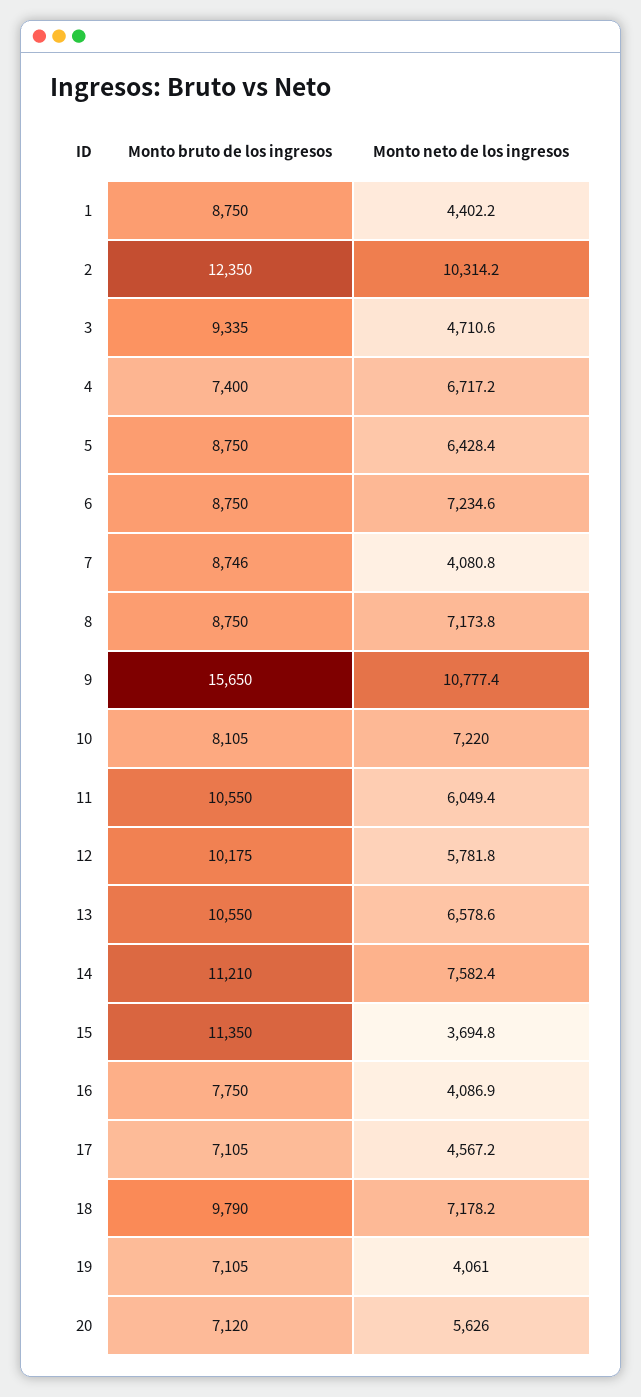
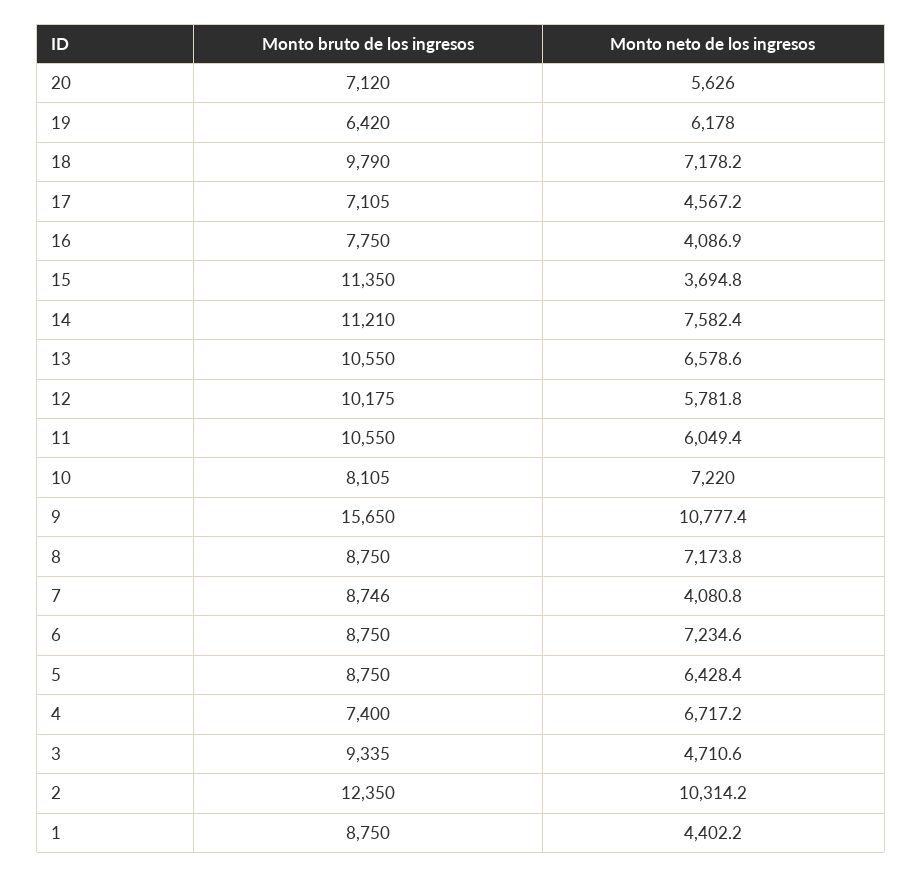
  {
    "Monto bruto de los ingresos": {
      "1": 8750,
      "2": 12350,
      "3": 9335,
      "4": 7400,
      "5": 8750,
      "6": 8750,
      "7": 8746,
      "8": 8750,
      "9": 15650,
      "10": 8105,
      "11": 10550,
      "12": 10175,
      "13": 10550,
      "14": 11210,
      "15": 11350,
      "16": 7750,
      "17": 7105,
      "18": 9790,
-     "19": 7105,
+     "19": 6420,
      "20": 7120
    },
    "Monto neto de los ingresos": {
      "1": 4402.2,
      "2": 10314.2,
      "3": 4710.6,
      "4": 6717.2,
      "5": 6428.4,
      "6": 7234.6,
      "7": 4080.8,
      "8": 7173.8,
      "9": 10777.4,
      "10": 7220,
      "11": 6049.4,
      "12": 5781.8,
      "13": 6578.6,
      "14": 7582.4,
      "15": 3694.8,
      "16": 4086.9,
      "17": 4567.2,
      "18": 7178.2,
-     "19": 4061,
+     "19": 6178,
      "20": 5626
    }
  }

